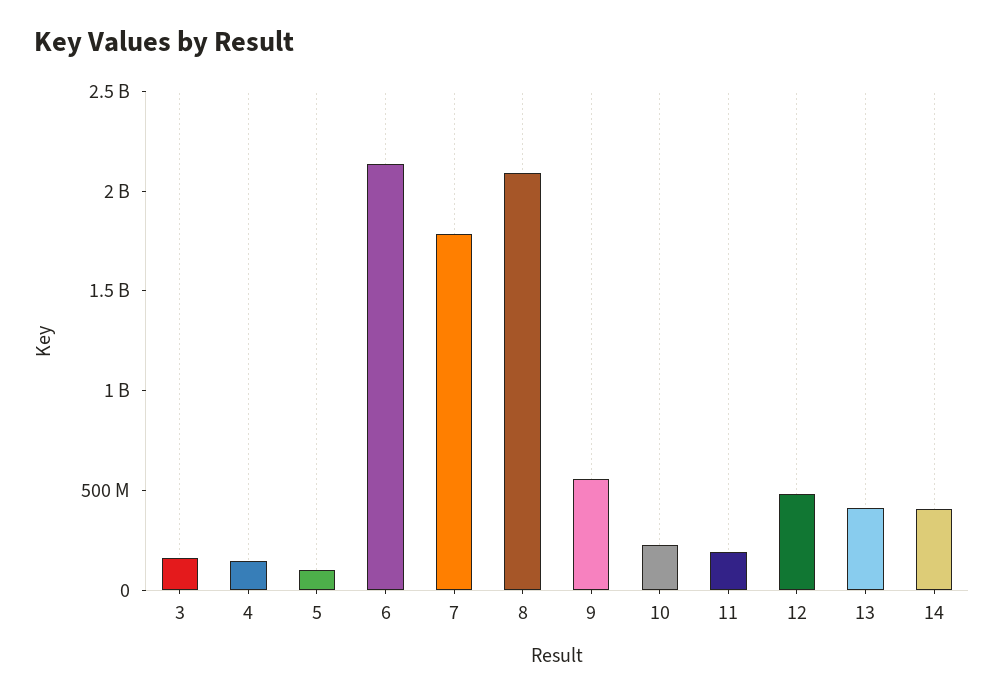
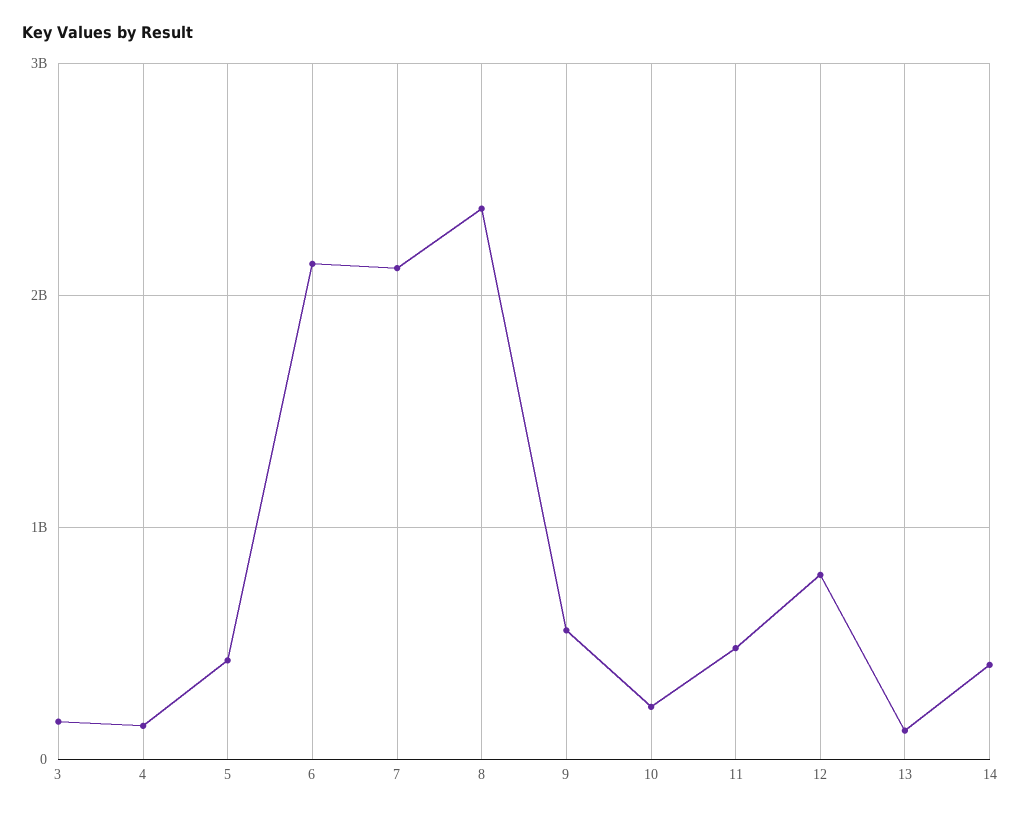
  {
    "3": 200000000,
    "4": 100000000,
-   "5": 100000000,
+   "5": 400000000,
    "6": 2100000000,
-   "7": 1800000000,
+   "7": 2100000000,
-   "8": 2100000000,
+   "8": 2400000000,
    "9": 600000000,
    "10": 200000000,
-   "11": 200000000,
+   "11": 500000000,
-   "12": 500000000,
+   "12": 800000000,
-   "13": 400000000,
+   "13": 100000000,
    "14": 400000000
  }

